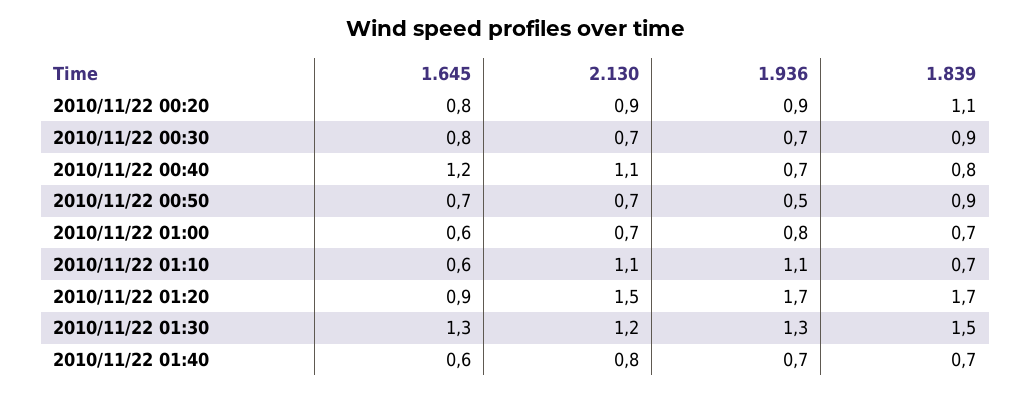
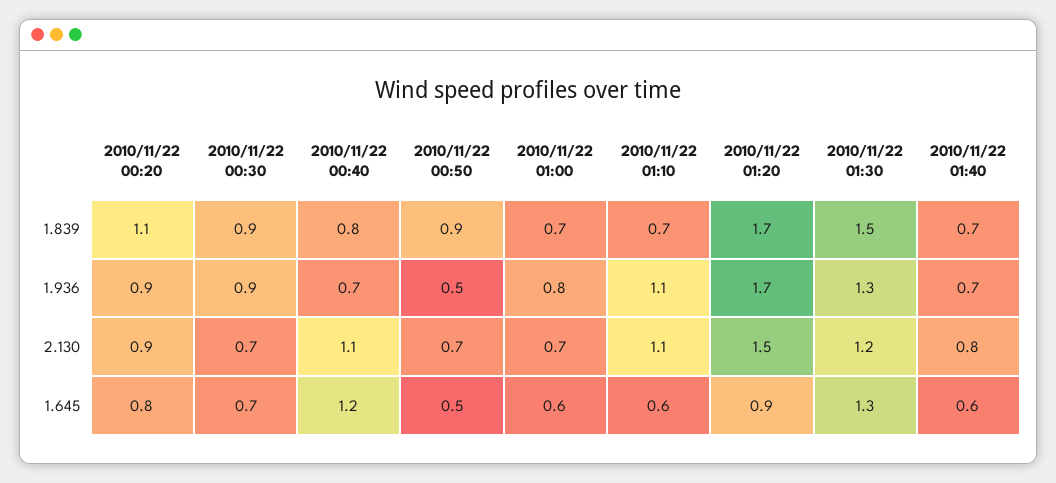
  {
    "1.645": {
      "2010/11/22 00:20": 0.8,
-     "2010/11/22 00:30": 0.8,
+     "2010/11/22 00:30": 0.7,
      "2010/11/22 00:40": 1.2,
-     "2010/11/22 00:50": 0.7,
+     "2010/11/22 00:50": 0.5,
      "2010/11/22 01:00": 0.6,
      "2010/11/22 01:10": 0.6,
      "2010/11/22 01:20": 0.9,
      "2010/11/22 01:30": 1.3,
      "2010/11/22 01:40": 0.6
    },
    "2.130": {
      "2010/11/22 00:20": 0.9,
      "2010/11/22 00:30": 0.7,
      "2010/11/22 00:40": 1.1,
      "2010/11/22 00:50": 0.7,
      "2010/11/22 01:00": 0.7,
      "2010/11/22 01:10": 1.1,
      "2010/11/22 01:20": 1.5,
      "2010/11/22 01:30": 1.2,
      "2010/11/22 01:40": 0.8
    },
    "1.936": {
      "2010/11/22 00:20": 0.9,
-     "2010/11/22 00:30": 0.7,
+     "2010/11/22 00:30": 0.9,
      "2010/11/22 00:40": 0.7,
      "2010/11/22 00:50": 0.5,
      "2010/11/22 01:00": 0.8,
      "2010/11/22 01:10": 1.1,
      "2010/11/22 01:20": 1.7,
      "2010/11/22 01:30": 1.3,
      "2010/11/22 01:40": 0.7
    },
    "1.839": {
      "2010/11/22 00:20": 1.1,
      "2010/11/22 00:30": 0.9,
      "2010/11/22 00:40": 0.8,
      "2010/11/22 00:50": 0.9,
      "2010/11/22 01:00": 0.7,
      "2010/11/22 01:10": 0.7,
      "2010/11/22 01:20": 1.7,
      "2010/11/22 01:30": 1.5,
      "2010/11/22 01:40": 0.7
    }
  }

